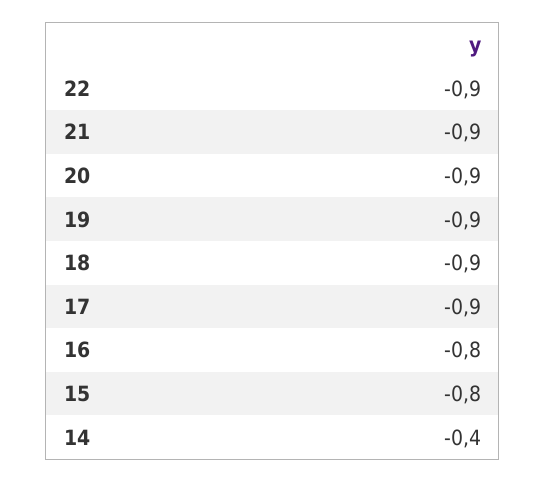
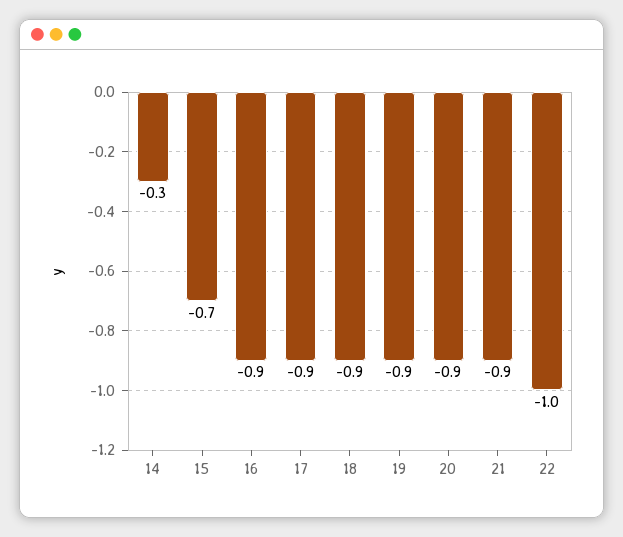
  {
-   "22": -0.9,
+   "22": -1,
    "21": -0.9,
    "20": -0.9,
    "19": -0.9,
    "18": -0.9,
    "17": -0.9,
-   "16": -0.8,
+   "16": -0.9,
-   "15": -0.8,
+   "15": -0.7,
-   "14": -0.4
+   "14": -0.3
  }

